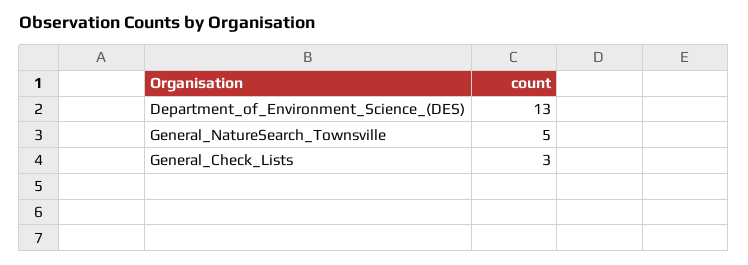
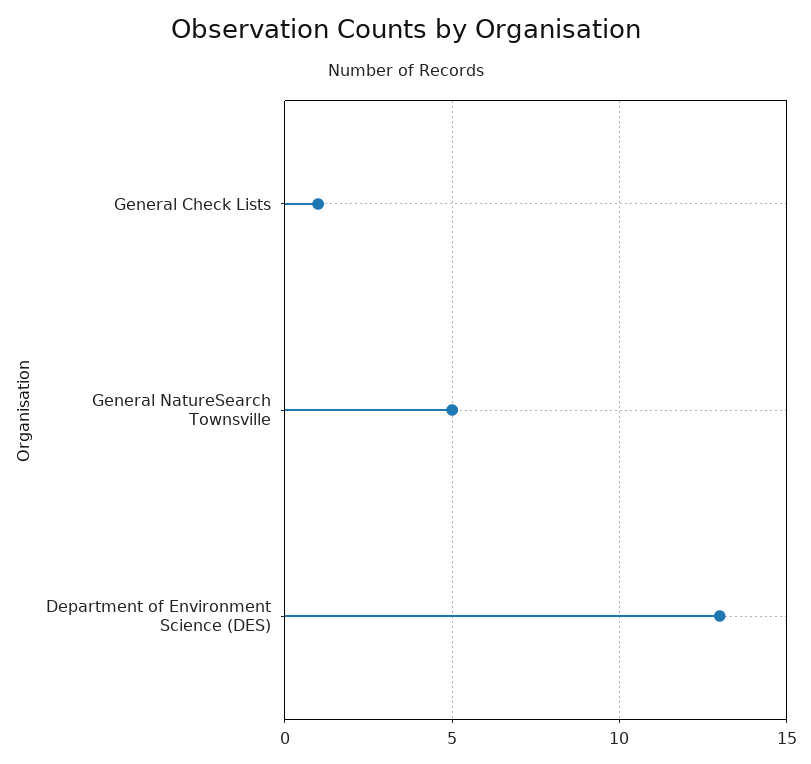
  {
    "Department_of_Environment_Science_(DES)": 13,
    "General_NatureSearch_Townsville": 5,
-   "General_Check_Lists": 3
+   "General_Check_Lists": 1
  }

